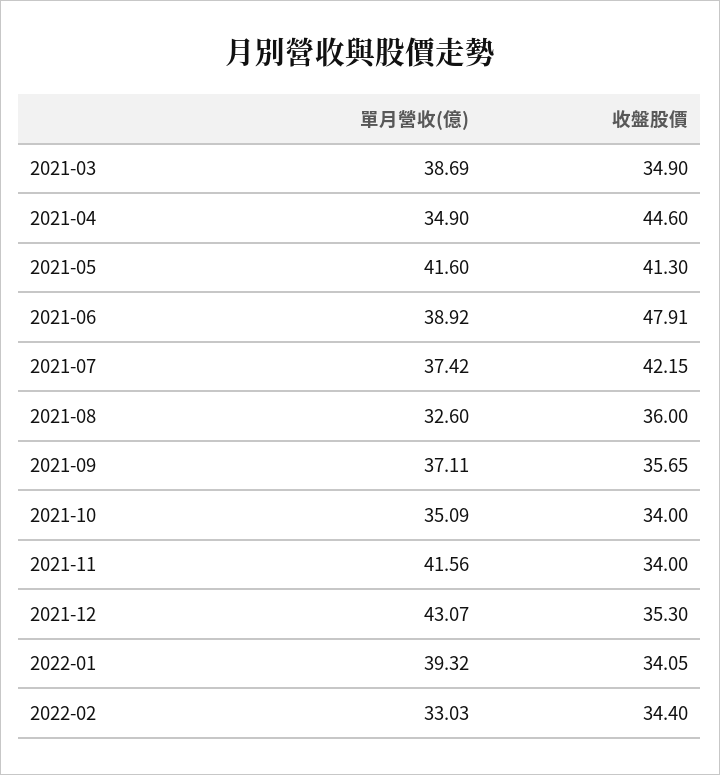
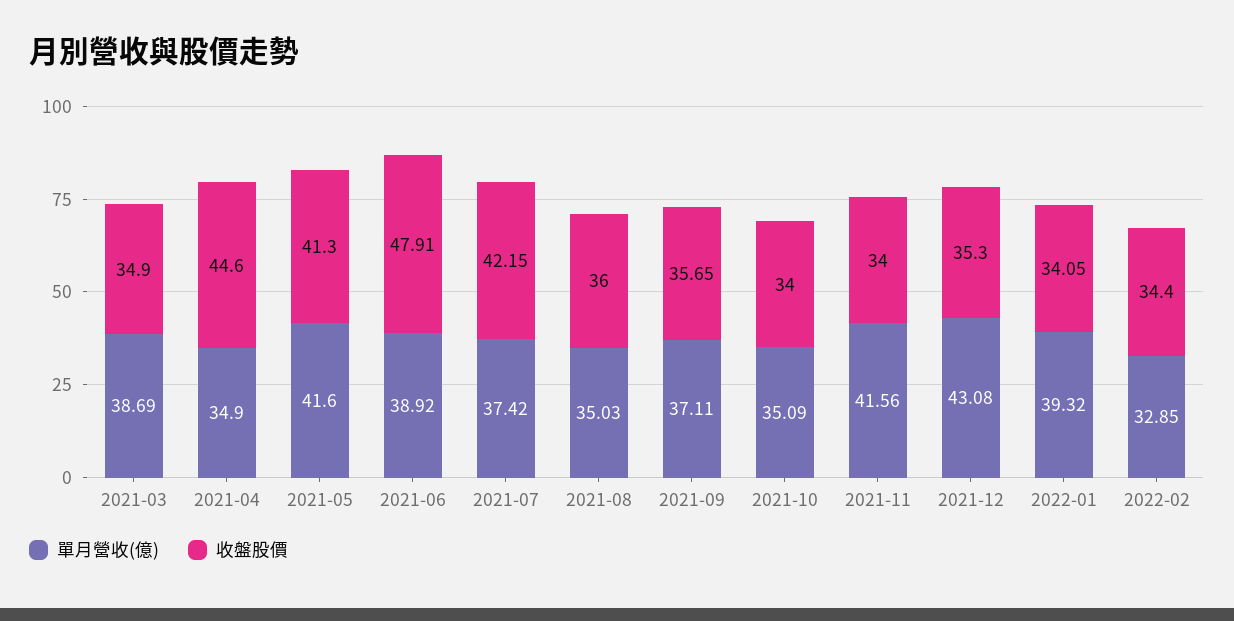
  {
    "單月營收(億)": {
      "2021-03": 38.69,
      "2021-04": 34.9,
      "2021-05": 41.6,
      "2021-06": 38.92,
      "2021-07": 37.42,
-     "2021-08": 32.6,
+     "2021-08": 35.03,
      "2021-09": 37.11,
      "2021-10": 35.09,
      "2021-11": 41.56,
-     "2021-12": 43.07,
+     "2021-12": 43.08,
      "2022-01": 39.32,
-     "2022-02": 33.03
+     "2022-02": 32.85
    },
    "收盤股價": {
      "2021-03": 34.9,
      "2021-04": 44.6,
      "2021-05": 41.3,
      "2021-06": 47.91,
      "2021-07": 42.15,
      "2021-08": 36,
      "2021-09": 35.65,
      "2021-10": 34,
      "2021-11": 34,
      "2021-12": 35.3,
      "2022-01": 34.05,
      "2022-02": 34.4
    }
  }

